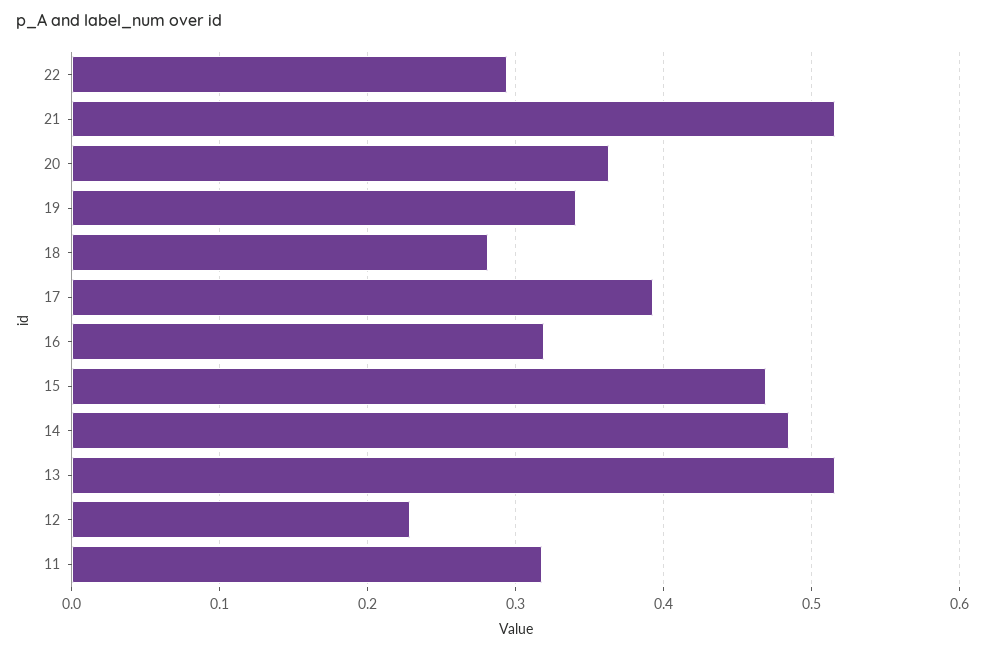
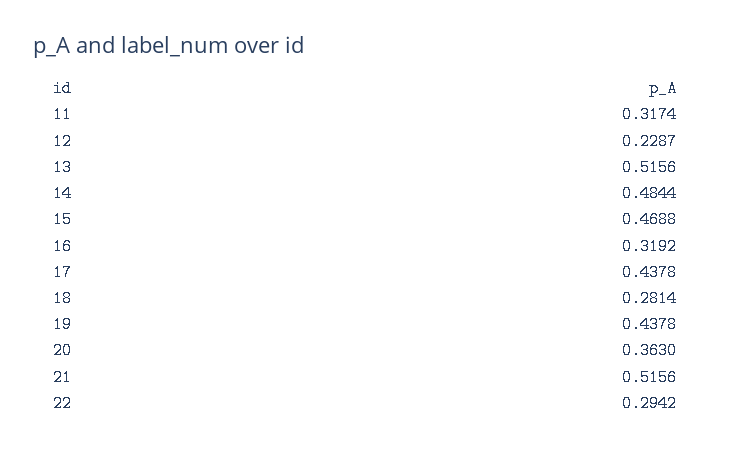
  {
    "22": 0.2942,
    "21": 0.5156,
    "20": 0.363,
-   "19": 0.34,
+   "19": 0.4378,
    "18": 0.2814,
-   "17": 0.39,
+   "17": 0.4378,
    "16": 0.3192,
    "15": 0.4688,
    "14": 0.4844,
    "13": 0.5156,
    "12": 0.2287,
    "11": 0.3174
  }

